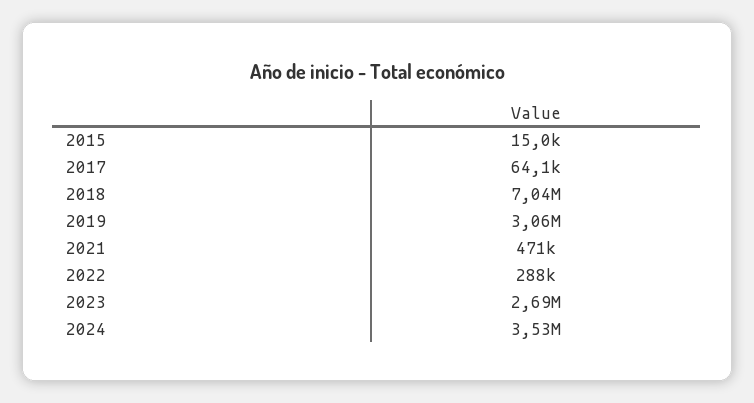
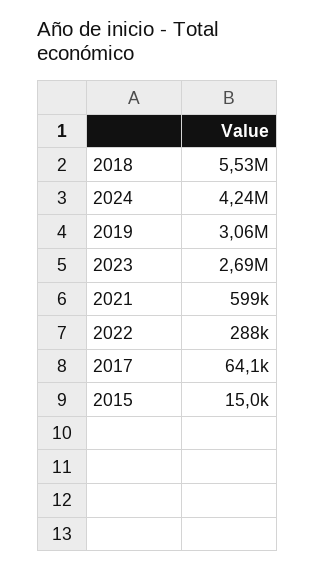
  {
    "2015": 15000,
    "2017": 64100,
-   "2018": 7040000,
+   "2018": 5530000,
    "2019": 3060000,
-   "2021": 471000,
+   "2021": 599000,
    "2022": 288000,
    "2023": 2690000,
-   "2024": 3530000
+   "2024": 4240000
  }

